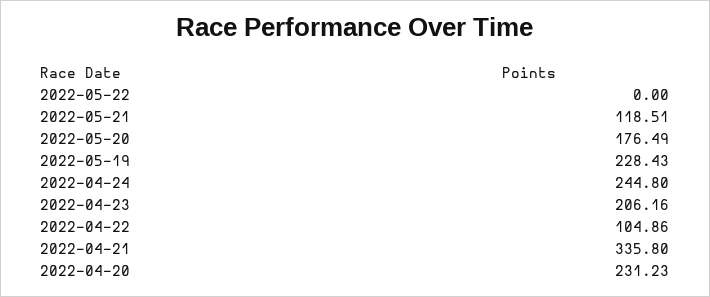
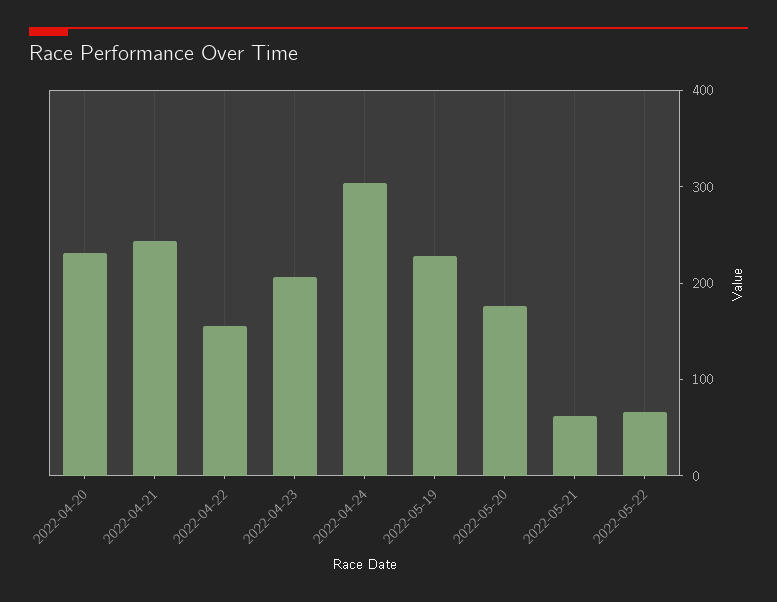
  {
-   "2022-05-22": 0,
+   "2022-05-22": 60,
-   "2022-05-21": 118.51,
+   "2022-05-21": 60,
    "2022-05-20": 176.49,
    "2022-05-19": 228.43,
-   "2022-04-24": 244.8,
+   "2022-04-24": 300,
    "2022-04-23": 206.16,
-   "2022-04-22": 104.86,
+   "2022-04-22": 160,
-   "2022-04-21": 335.8,
+   "2022-04-21": 240,
    "2022-04-20": 231.23
  }

